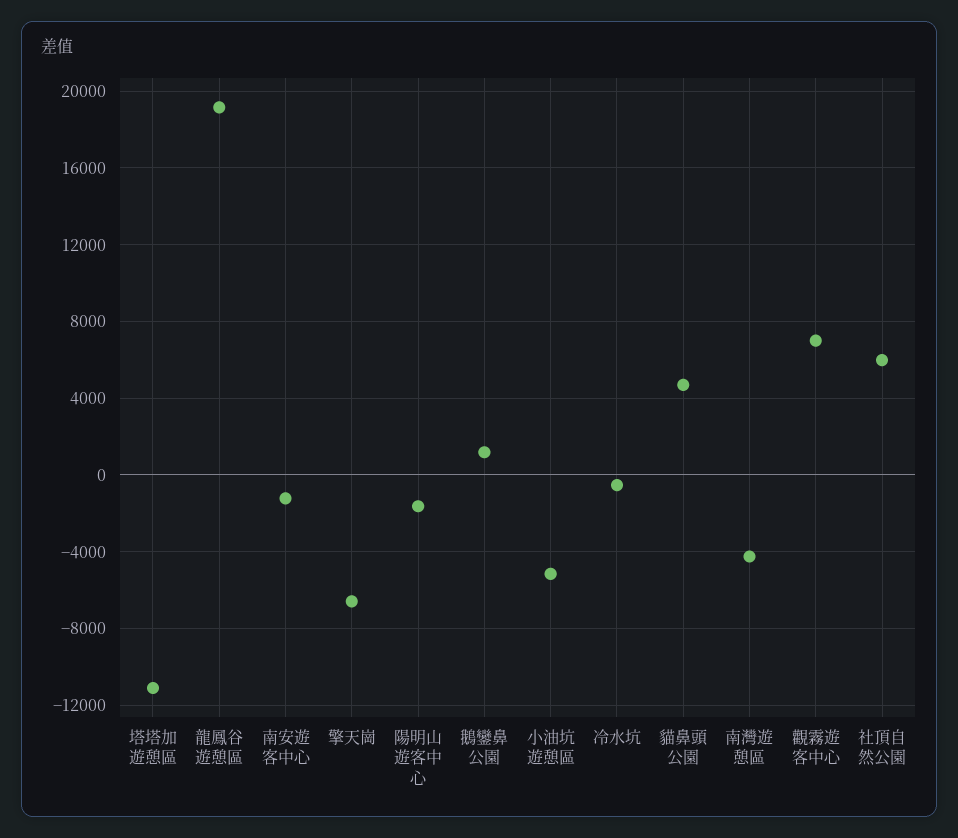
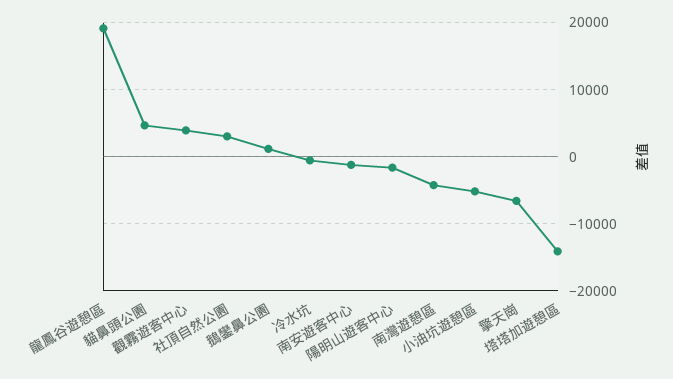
  {
-   "塔塔加遊憩區": -11000,
+   "塔塔加遊憩區": -14000,
    "龍鳳谷遊憩區": 19000,
    "南安遊客中心": -1000,
    "擎天崗": -6500,
    "陽明山遊客中心": -1500,
    "鵝鑾鼻公園": 1000,
    "小油坑遊憩區": -5000,
    "冷水坑": -500,
    "貓鼻頭公園": 4500,
    "南灣遊憩區": -4000,
-   "觀霧遊客中心": 7000,
+   "觀霧遊客中心": 4000,
-   "社頂自然公園": 6000
+   "社頂自然公園": 3000
  }

